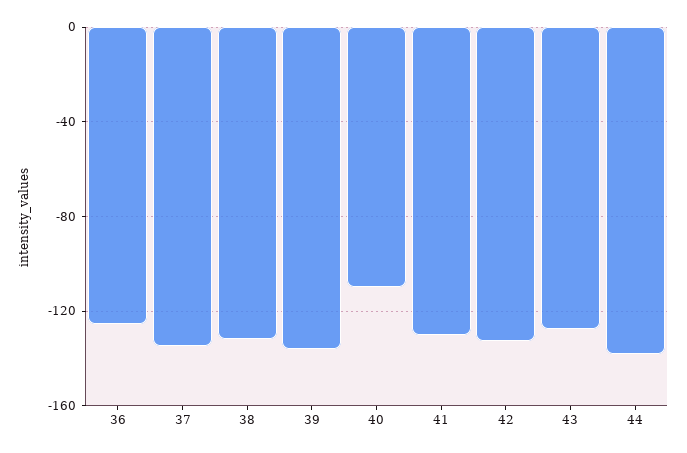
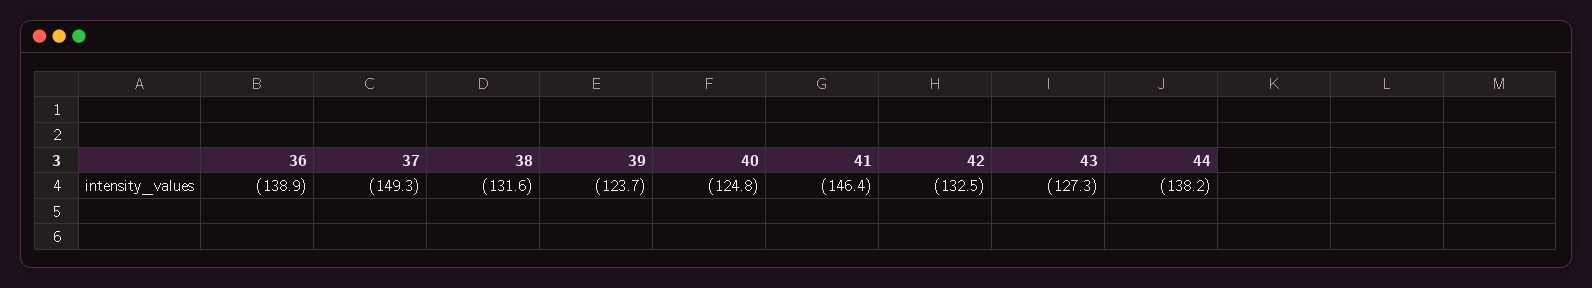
  {
-   "36": -125,
+   "36": -138.9,
-   "37": -135,
+   "37": -149.3,
    "38": -131.6,
-   "39": -135,
+   "39": -123.7,
-   "40": -110,
+   "40": -124.8,
-   "41": -130,
+   "41": -146.4,
    "42": -132.5,
    "43": -127.3,
    "44": -138.2
  }

